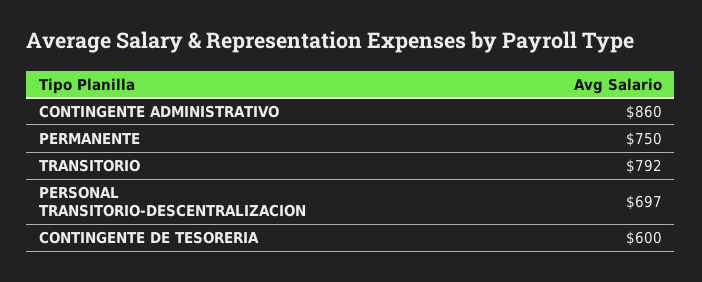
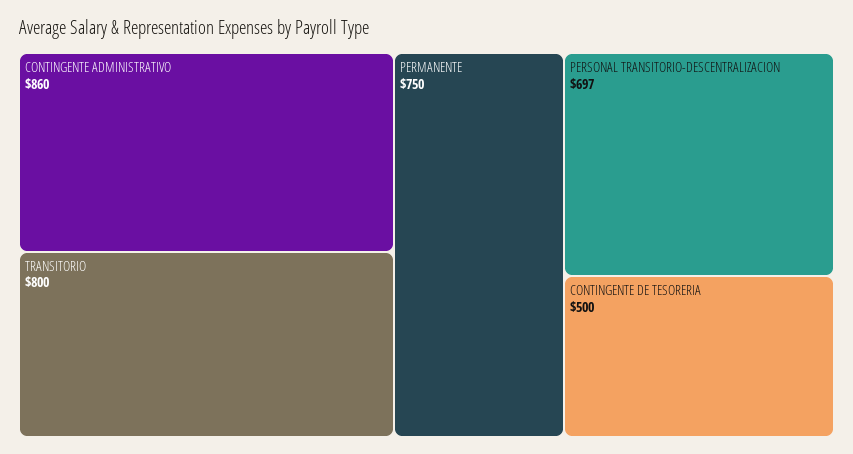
  {
    "CONTINGENTE ADMINISTRATIVO": 860,
    "PERMANENTE": 750,
-   "TRANSITORIO": 792,
+   "TRANSITORIO": 800,
    "PERSONAL TRANSITORIO-DESCENTRALIZACION": 697,
-   "CONTINGENTE DE TESORERIA": 600
+   "CONTINGENTE DE TESORERIA": 500
  }

